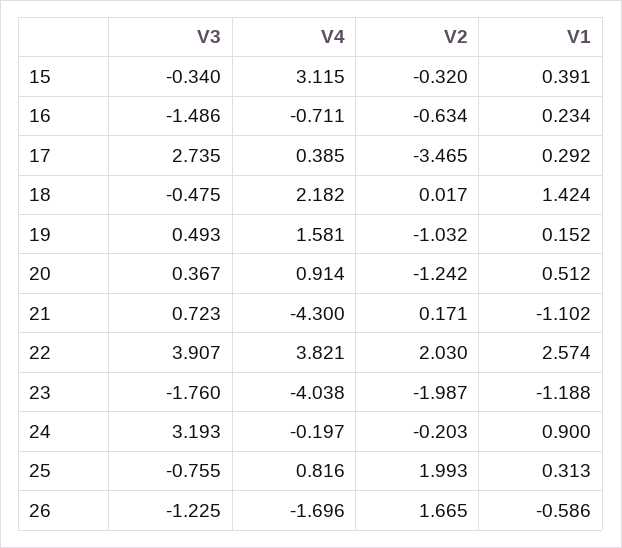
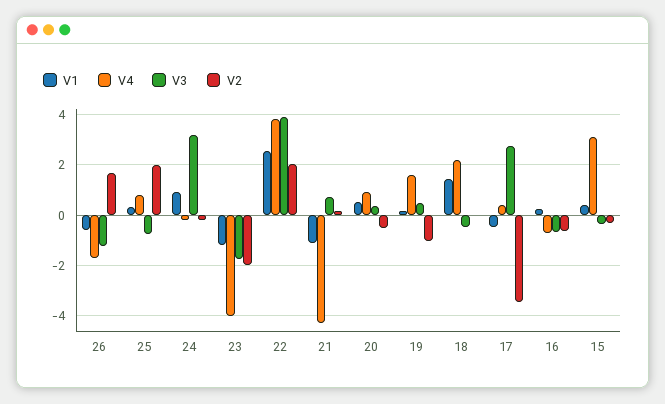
  {
    "V3": {
      "15": -0.34,
-     "16": -1.486,
+     "16": -0.75,
      "17": 2.735,
      "18": -0.475,
      "19": 0.493,
      "20": 0.367,
      "21": 0.723,
      "22": 3.907,
      "23": -1.76,
      "24": 3.193,
      "25": -0.755,
      "26": -1.225
    },
    "V4": {
      "15": 3.115,
      "16": -0.711,
      "17": 0.385,
      "18": 2.182,
      "19": 1.581,
      "20": 0.914,
      "21": -4.3,
      "22": 3.821,
      "23": -4.038,
      "24": -0.197,
      "25": 0.816,
      "26": -1.696
    },
    "V2": {
      "15": -0.32,
      "16": -0.634,
      "17": -3.465,
      "18": 0.017,
      "19": -1.032,
-     "20": -1.242,
+     "20": -0.5,
      "21": 0.171,
      "22": 2.03,
      "23": -1.987,
      "24": -0.203,
      "25": 1.993,
      "26": 1.665
    },
    "V1": {
      "15": 0.391,
      "16": 0.234,
-     "17": 0.292,
+     "17": -0.5,
      "18": 1.424,
      "19": 0.152,
      "20": 0.512,
      "21": -1.102,
      "22": 2.574,
      "23": -1.188,
      "24": 0.9,
      "25": 0.313,
      "26": -0.586
    }
  }

